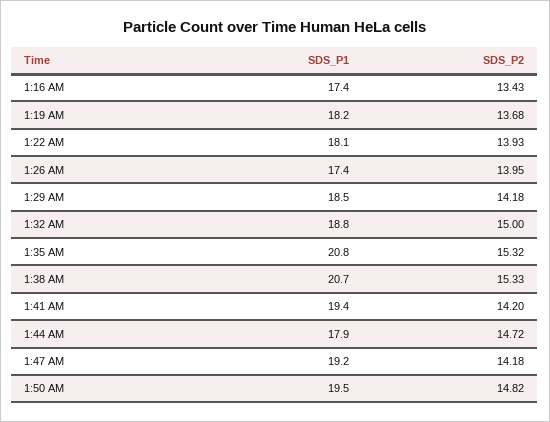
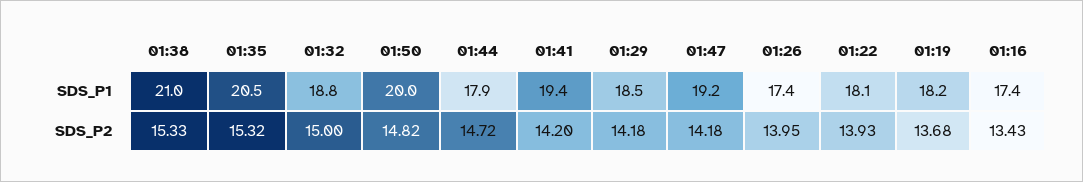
  {
    "SDS_P1": {
      "1:16 AM": 17.4,
      "1:19 AM": 18.2,
      "1:22 AM": 18.1,
      "1:26 AM": 17.4,
      "1:29 AM": 18.5,
      "1:32 AM": 18.8,
-     "1:35 AM": 20.8,
+     "1:35 AM": 20.5,
-     "1:38 AM": 20.7,
+     "1:38 AM": 21,
      "1:41 AM": 19.4,
      "1:44 AM": 17.9,
      "1:47 AM": 19.2,
-     "1:50 AM": 19.5
+     "1:50 AM": 20
    },
    "SDS_P2": {
      "1:16 AM": 13.43,
      "1:19 AM": 13.68,
      "1:22 AM": 13.93,
      "1:26 AM": 13.95,
      "1:29 AM": 14.18,
      "1:32 AM": 15,
      "1:35 AM": 15.32,
      "1:38 AM": 15.33,
      "1:41 AM": 14.2,
      "1:44 AM": 14.72,
      "1:47 AM": 14.18,
      "1:50 AM": 14.82
    }
  }

